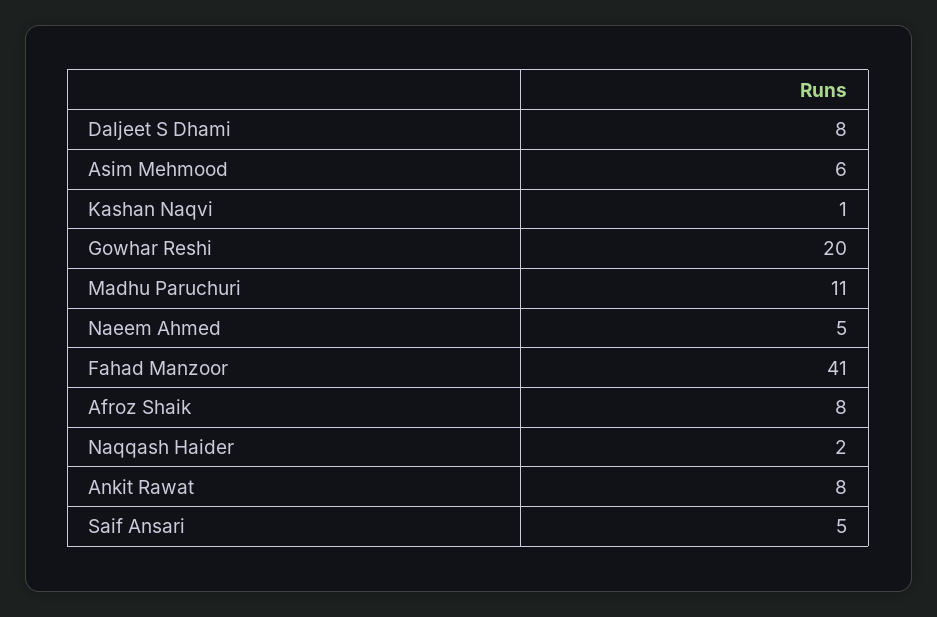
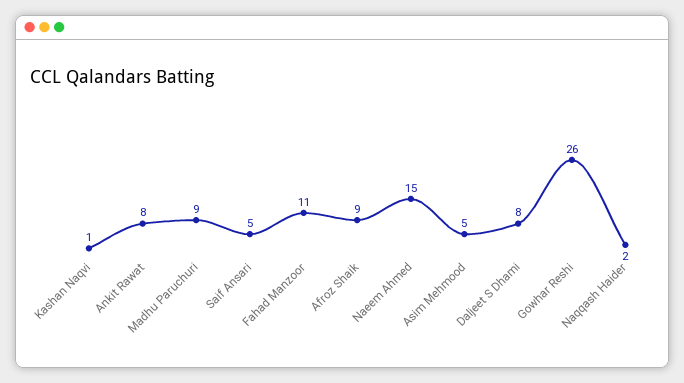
  {
    "Daljeet S Dhami": 8,
-   "Asim Mehmood": 6,
+   "Asim Mehmood": 5,
    "Kashan Naqvi": 1,
-   "Gowhar Reshi": 20,
+   "Gowhar Reshi": 26,
-   "Madhu Paruchuri": 11,
+   "Madhu Paruchuri": 9,
-   "Naeem Ahmed": 5,
+   "Naeem Ahmed": 15,
-   "Fahad Manzoor": 41,
+   "Fahad Manzoor": 11,
-   "Afroz Shaik": 8,
+   "Afroz Shaik": 9,
    "Naqqash Haider": 2,
    "Ankit Rawat": 8,
    "Saif Ansari": 5
  }

